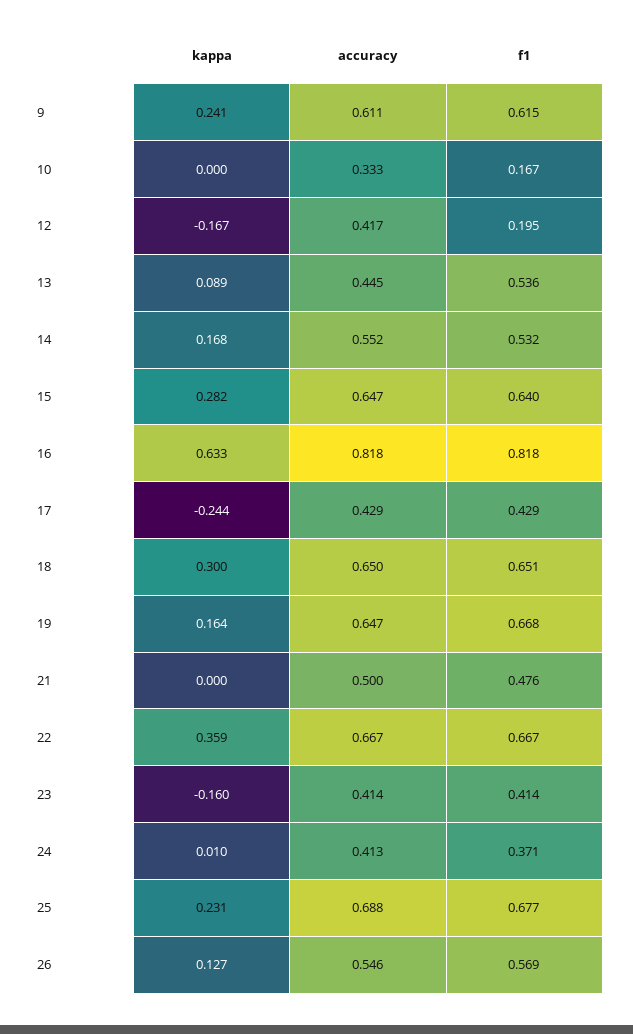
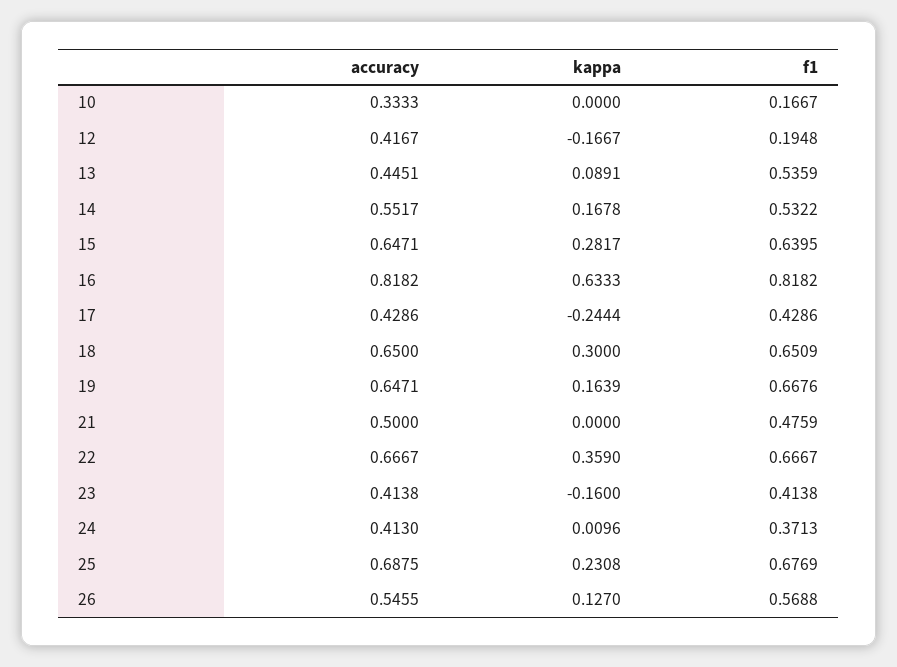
  {
    "kappa": {
-     "9": 0.241,
      "10": 0,
      "12": -0.1667,
      "13": 0.0891,
      "14": 0.1678,
      "15": 0.2817,
      "16": 0.6333,
      "17": -0.2444,
      "18": 0.3,
      "19": 0.1639,
      "21": 0,
      "22": 0.359,
      "23": -0.16,
      "24": 0.0096,
      "25": 0.2308,
      "26": 0.127
    },
    "accuracy": {
-     "9": 0.611,
      "10": 0.3333,
      "12": 0.4167,
      "13": 0.4451,
      "14": 0.5517,
      "15": 0.6471,
      "16": 0.8182,
      "17": 0.4286,
      "18": 0.65,
      "19": 0.6471,
      "21": 0.5,
      "22": 0.6667,
      "23": 0.4138,
      "24": 0.413,
      "25": 0.6875,
      "26": 0.5455
    },
    "f1": {
-     "9": 0.615,
      "10": 0.1667,
      "12": 0.1948,
      "13": 0.5359,
      "14": 0.5322,
      "15": 0.6395,
      "16": 0.8182,
      "17": 0.4286,
      "18": 0.6509,
      "19": 0.6676,
      "21": 0.4759,
      "22": 0.6667,
      "23": 0.4138,
      "24": 0.3713,
      "25": 0.6769,
      "26": 0.5688
    }
  }

